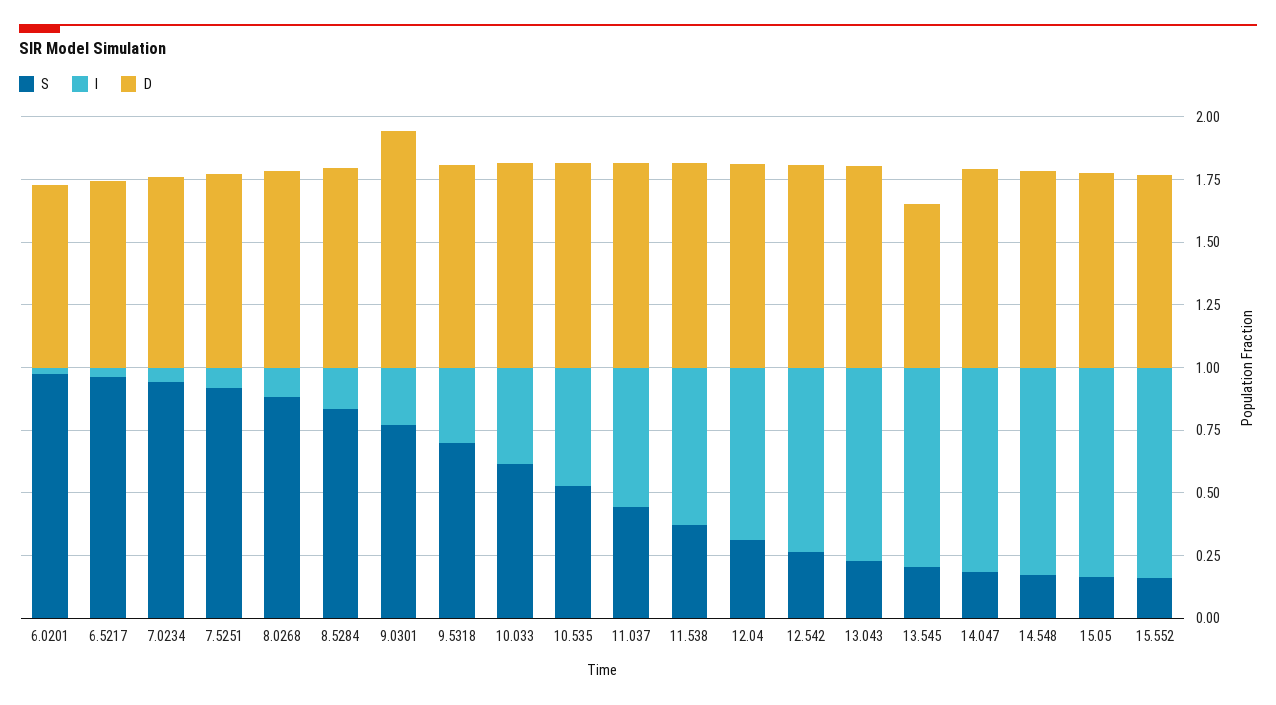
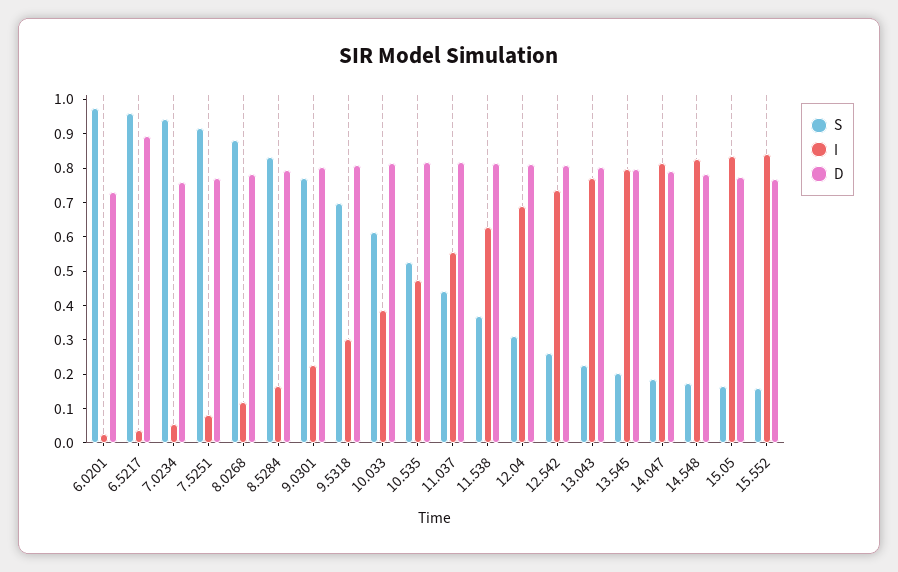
  {
    "S": {
      "6.0201": 0.975,
      "6.5217": 0.95,
      "7.0234": 0.95,
      "7.5251": 0.925,
      "8.0268": 0.875,
      "8.5284": 0.825,
      "9.0301": 0.775,
      "9.5318": 0.7,
      "10.033": 0.625,
      "10.535": 0.525,
      "11.037": 0.45,
      "11.538": 0.375,
      "12.04": 0.3,
      "12.542": 0.275,
      "13.043": 0.225,
      "13.545": 0.2,
      "14.047": 0.175,
      "14.548": 0.175,
      "15.05": 0.175,
      "15.552": 0.15
    },
    "I": {
      "6.0201": 0.025,
      "6.5217": 0.05,
      "7.0234": 0.05,
      "7.5251": 0.075,
      "8.0268": 0.125,
      "8.5284": 0.175,
      "9.0301": 0.225,
      "9.5318": 0.3,
      "10.033": 0.375,
      "10.535": 0.475,
      "11.037": 0.55,
      "11.538": 0.625,
      "12.04": 0.7,
      "12.542": 0.725,
      "13.043": 0.775,
      "13.545": 0.8,
      "14.047": 0.825,
      "14.548": 0.825,
      "15.05": 0.825,
      "15.552": 0.85
    },
    "D": {
      "6.0201": 0.725,
-     "6.5217": 0.75,
+     "6.5217": 0.9,
      "7.0234": 0.75,
      "7.5251": 0.775,
      "8.0268": 0.775,
      "8.5284": 0.8,
-     "9.0301": 0.95,
+     "9.0301": 0.8,
      "9.5318": 0.8,
      "10.033": 0.825,
      "10.535": 0.825,
      "11.037": 0.825,
      "11.538": 0.825,
      "12.04": 0.825,
      "12.542": 0.8,
      "13.043": 0.8,
-     "13.545": 0.65,
+     "13.545": 0.8,
      "14.047": 0.8,
      "14.548": 0.775,
      "15.05": 0.775,
      "15.552": 0.775
    }
  }

